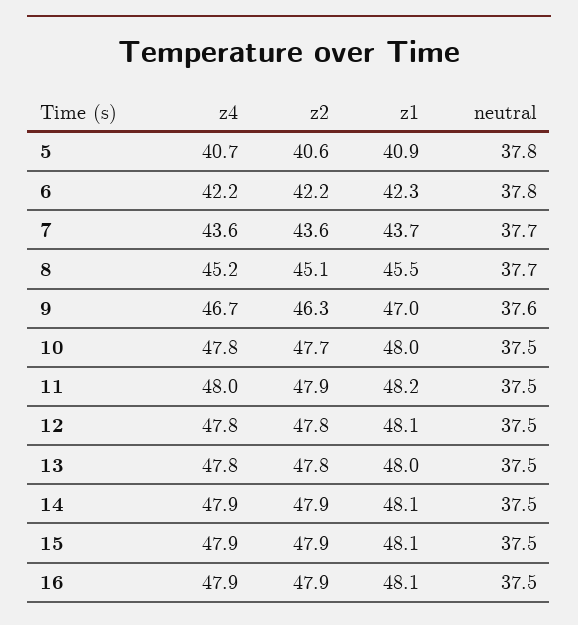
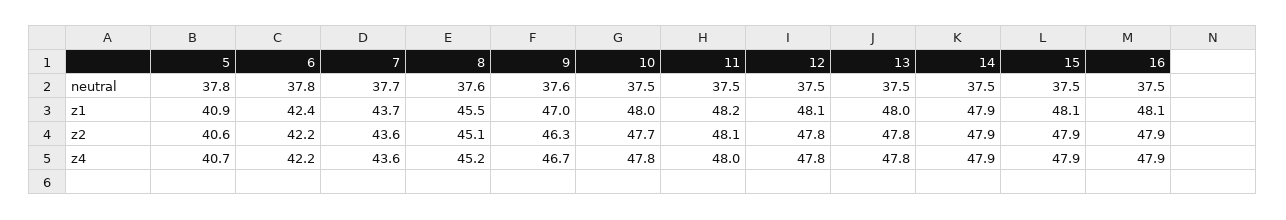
  {
    "z4": {
      "5": 40.7,
      "6": 42.2,
      "7": 43.6,
      "8": 45.2,
      "9": 46.7,
      "10": 47.8,
      "11": 48,
      "12": 47.8,
      "13": 47.8,
      "14": 47.9,
      "15": 47.9,
      "16": 47.9
    },
    "z2": {
      "5": 40.6,
      "6": 42.2,
      "7": 43.6,
      "8": 45.1,
      "9": 46.3,
      "10": 47.7,
-     "11": 47.9,
+     "11": 48.1,
      "12": 47.8,
      "13": 47.8,
      "14": 47.9,
      "15": 47.9,
      "16": 47.9
    },
    "z1": {
      "5": 40.9,
-     "6": 42.3,
+     "6": 42.4,
      "7": 43.7,
      "8": 45.5,
      "9": 47,
      "10": 48,
      "11": 48.2,
      "12": 48.1,
      "13": 48,
-     "14": 48.1,
+     "14": 47.9,
      "15": 48.1,
      "16": 48.1
    },
    "neutral": {
      "5": 37.8,
      "6": 37.8,
      "7": 37.7,
-     "8": 37.7,
+     "8": 37.6,
      "9": 37.6,
      "10": 37.5,
      "11": 37.5,
      "12": 37.5,
      "13": 37.5,
      "14": 37.5,
      "15": 37.5,
      "16": 37.5
    }
  }

